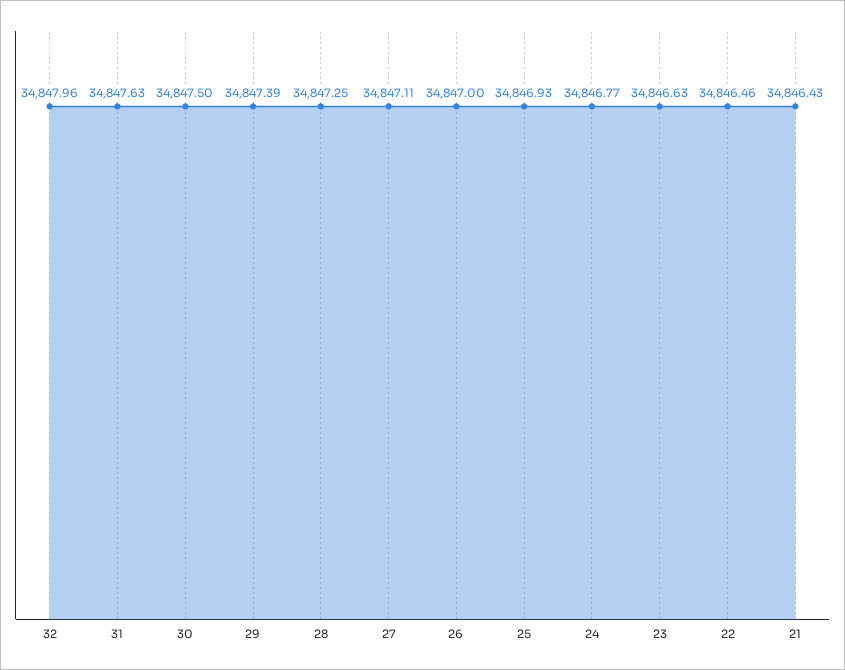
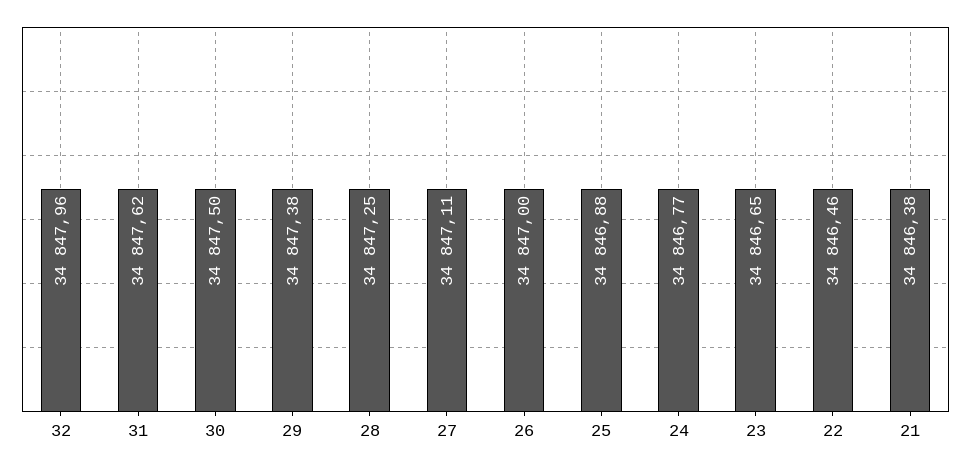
  {
    "32": 34847.96,
-   "31": 34847.63,
+   "31": 34847.62,
    "30": 34847.5,
-   "29": 34847.39,
+   "29": 34847.38,
    "28": 34847.25,
    "27": 34847.11,
    "26": 34847,
-   "25": 34846.93,
+   "25": 34846.88,
    "24": 34846.77,
-   "23": 34846.63,
+   "23": 34846.65,
    "22": 34846.46,
-   "21": 34846.43
+   "21": 34846.38
  }

